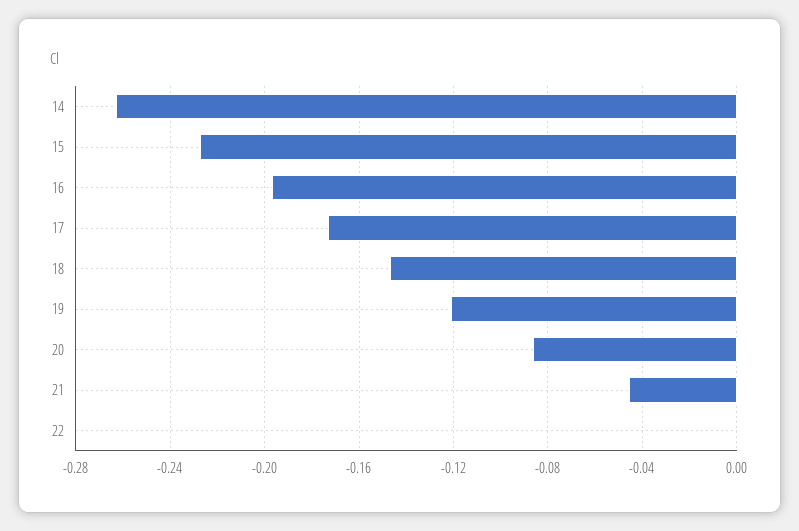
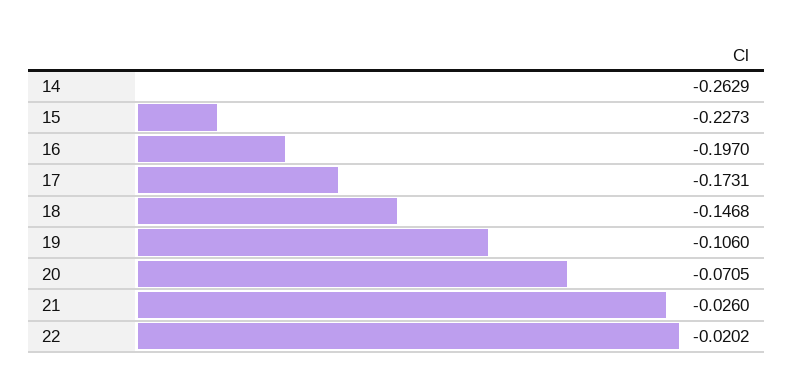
  {
    "14": -0.2629,
    "15": -0.2273,
    "16": -0.197,
    "17": -0.1731,
    "18": -0.1468,
-   "19": -0.12,
+   "19": -0.106,
-   "20": -0.085,
+   "20": -0.0705,
-   "21": -0.045,
+   "21": -0.026,
-   "22": 0
+   "22": -0.0202
  }

